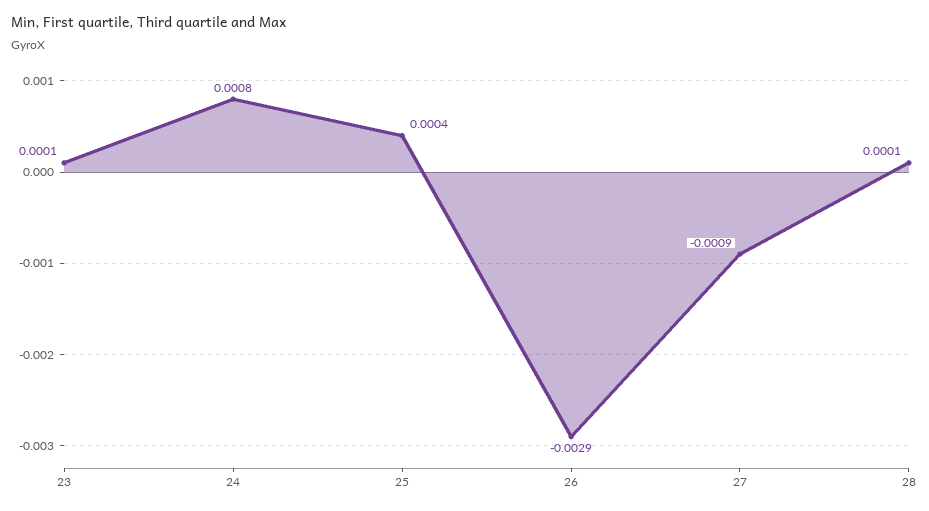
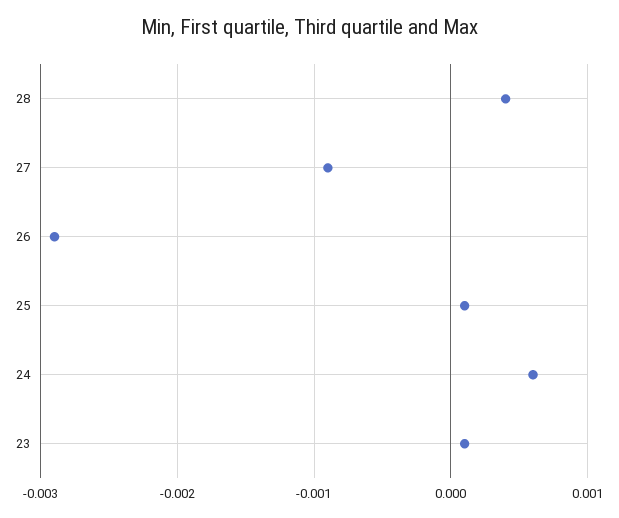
  {
    "23": 0.0001,
-   "24": 0.0008,
+   "24": 0.0006,
-   "25": 0.0004,
+   "25": 0.0001,
    "26": -0.0029,
    "27": -0.0009,
-   "28": 0.0001
+   "28": 0.0004
  }

